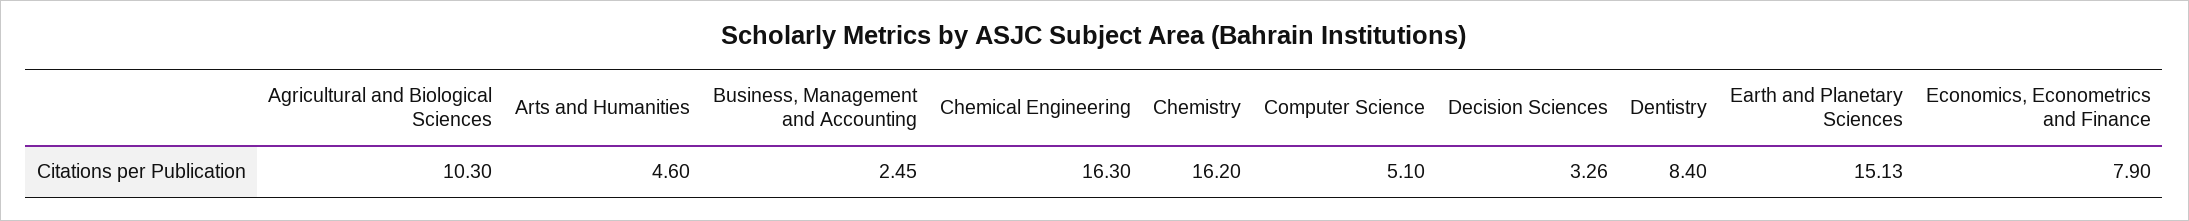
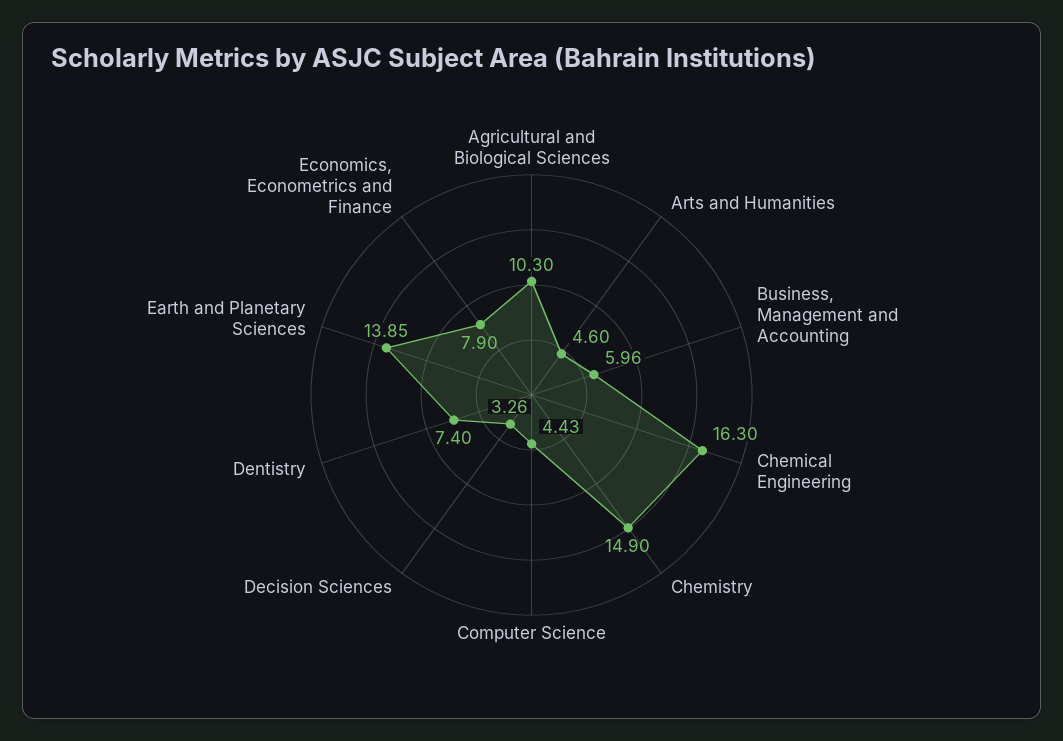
  {
    "Agricultural and Biological Sciences": 10.3,
    "Arts and Humanities": 4.6,
-   "Business, Management and Accounting": 2.45,
+   "Business, Management and Accounting": 5.96,
    "Chemical Engineering": 16.3,
-   "Chemistry": 16.2,
+   "Chemistry": 14.9,
-   "Computer Science": 5.1,
+   "Computer Science": 4.43,
    "Decision Sciences": 3.26,
-   "Dentistry": 8.4,
+   "Dentistry": 7.4,
-   "Earth and Planetary Sciences": 15.13,
+   "Earth and Planetary Sciences": 13.85,
    "Economics, Econometrics and Finance": 7.9
  }

